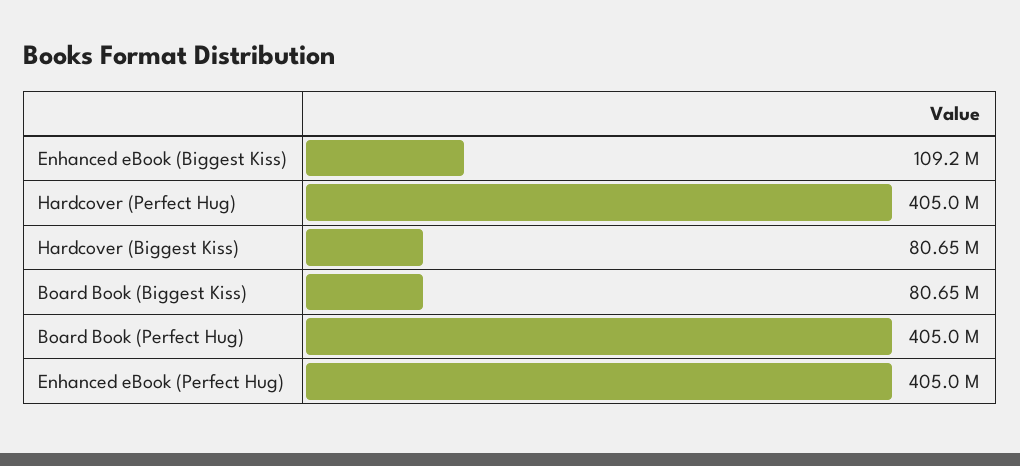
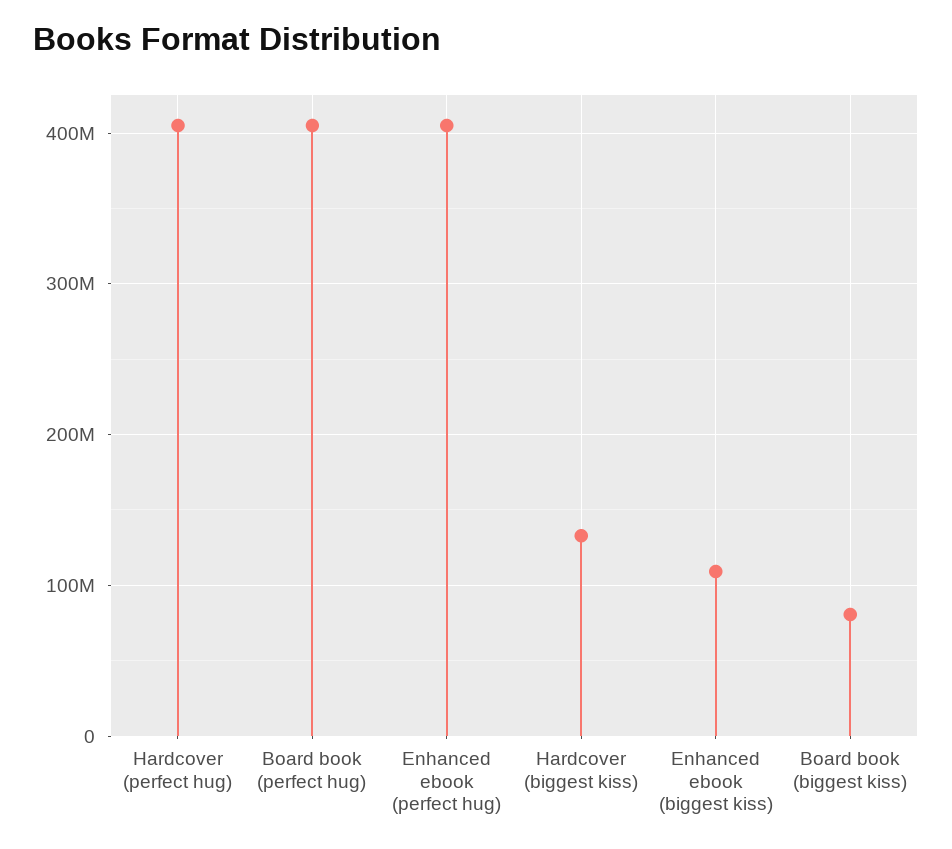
  {
    "Enhanced eBook (Biggest Kiss)": 109200000,
    "Hardcover (Perfect Hug)": 405000000,
-   "Hardcover (Biggest Kiss)": 80650000,
+   "Hardcover (Biggest Kiss)": 130000000,
    "Board Book (Biggest Kiss)": 80650000,
    "Board Book (Perfect Hug)": 405000000,
    "Enhanced eBook (Perfect Hug)": 405000000
  }

